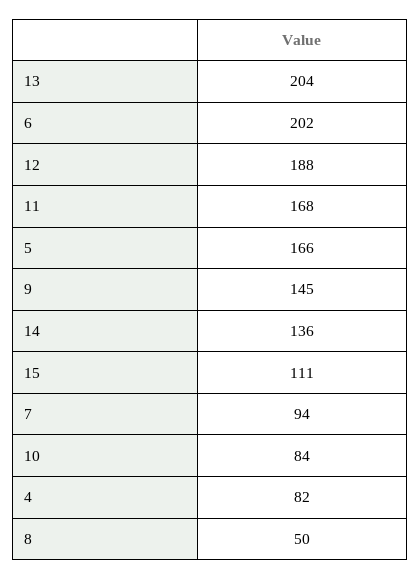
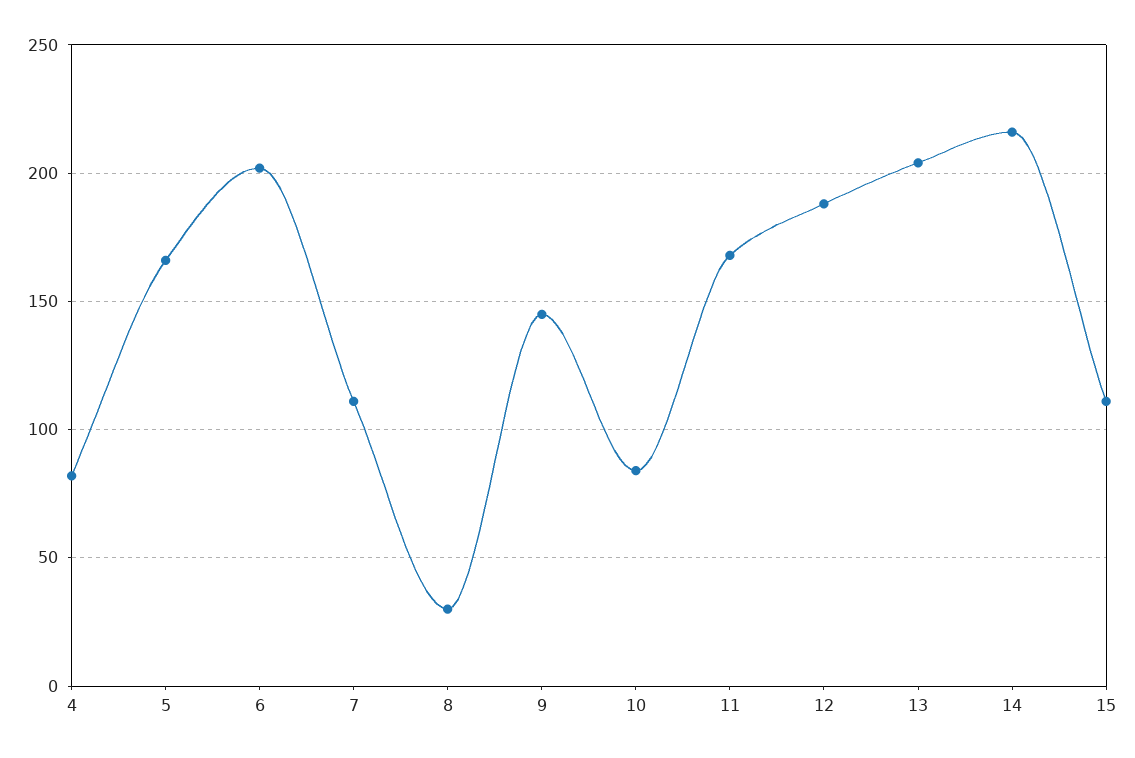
  {
    "13": 204,
    "6": 202,
    "12": 188,
    "11": 168,
    "5": 166,
    "9": 145,
-   "14": 136,
+   "14": 215,
    "15": 111,
-   "7": 94,
+   "7": 110,
    "10": 84,
    "4": 82,
-   "8": 50
+   "8": 30
  }

